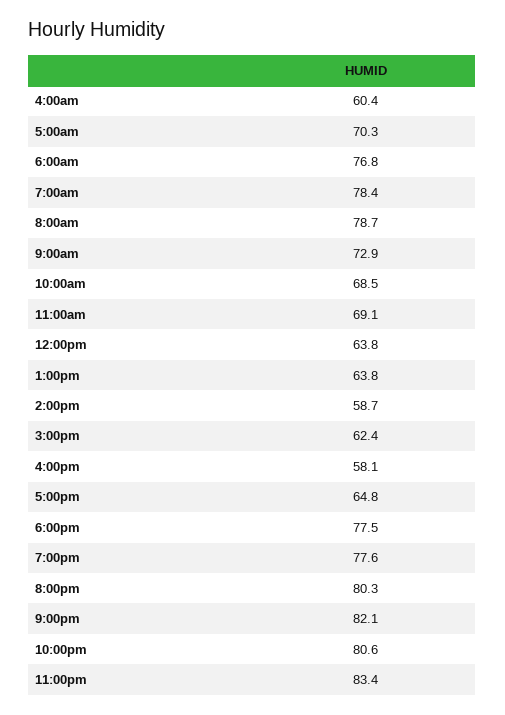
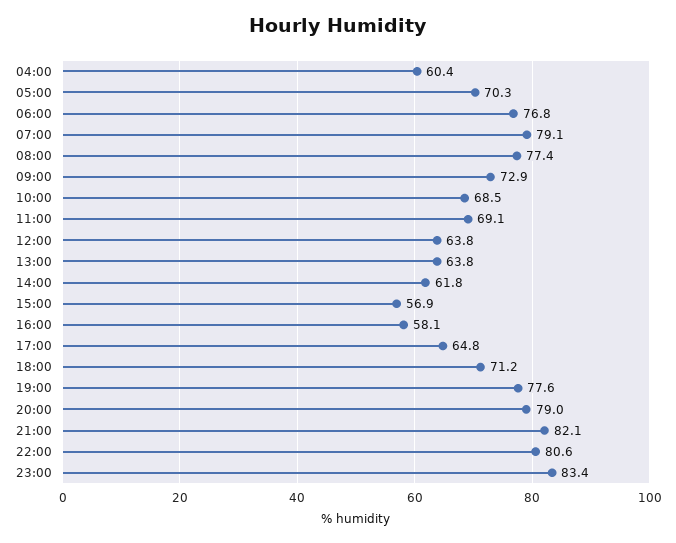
  {
    "4:00am": 60.4,
    "5:00am": 70.3,
    "6:00am": 76.8,
-   "7:00am": 78.4,
+   "7:00am": 79.1,
-   "8:00am": 78.7,
+   "8:00am": 77.4,
    "9:00am": 72.9,
    "10:00am": 68.5,
    "11:00am": 69.1,
    "12:00pm": 63.8,
    "1:00pm": 63.8,
-   "2:00pm": 58.7,
+   "2:00pm": 61.8,
-   "3:00pm": 62.4,
+   "3:00pm": 56.9,
    "4:00pm": 58.1,
    "5:00pm": 64.8,
-   "6:00pm": 77.5,
+   "6:00pm": 71.2,
    "7:00pm": 77.6,
-   "8:00pm": 80.3,
+   "8:00pm": 79,
    "9:00pm": 82.1,
    "10:00pm": 80.6,
    "11:00pm": 83.4
  }

